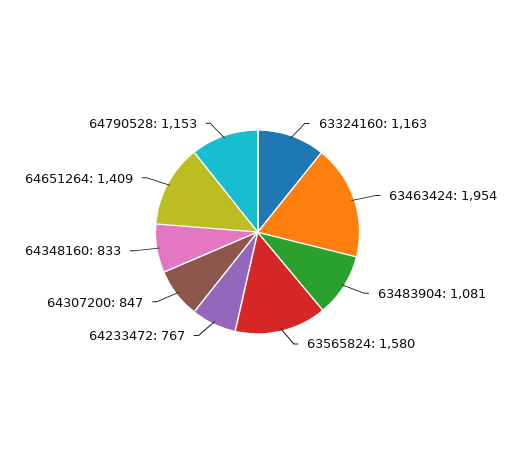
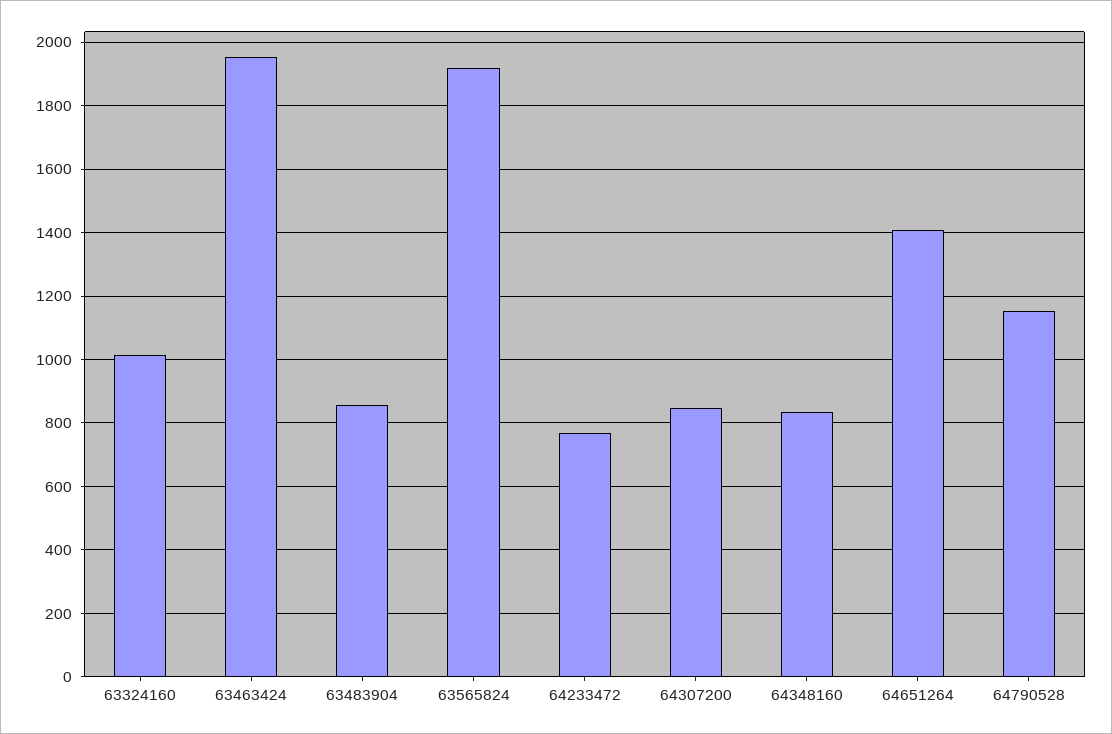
  {
-   "63324160": 1163,
+   "63324160": 1020,
    "63463424": 1954,
-   "63483904": 1081,
+   "63483904": 860,
-   "63565824": 1580,
+   "63565824": 1920,
    "64233472": 767,
    "64307200": 847,
    "64348160": 833,
    "64651264": 1409,
    "64790528": 1153
  }

